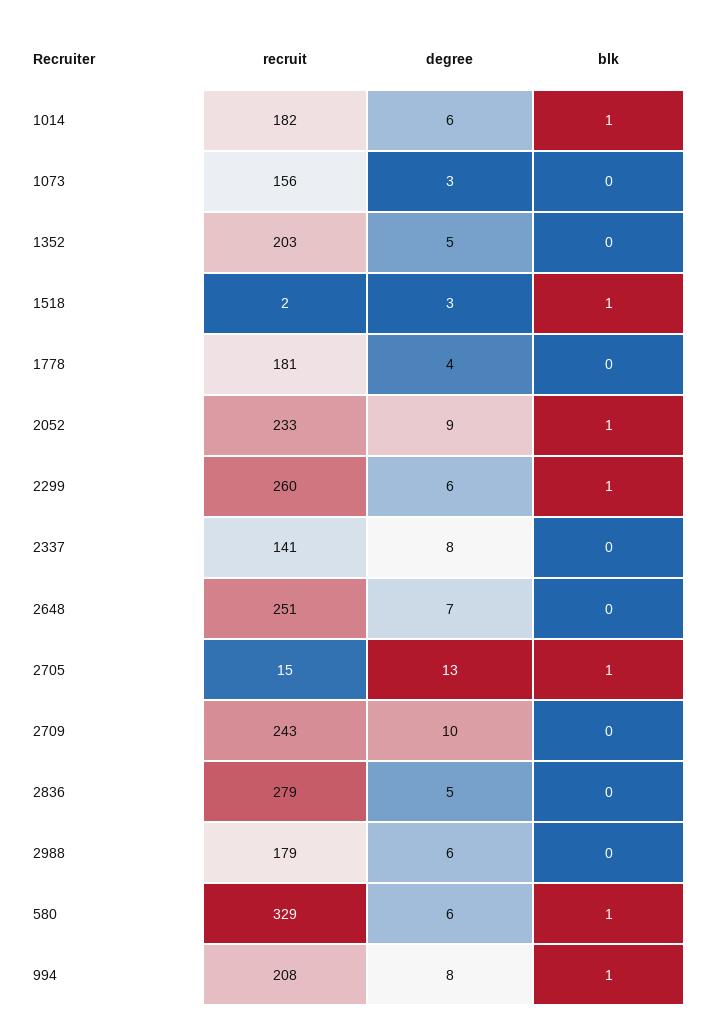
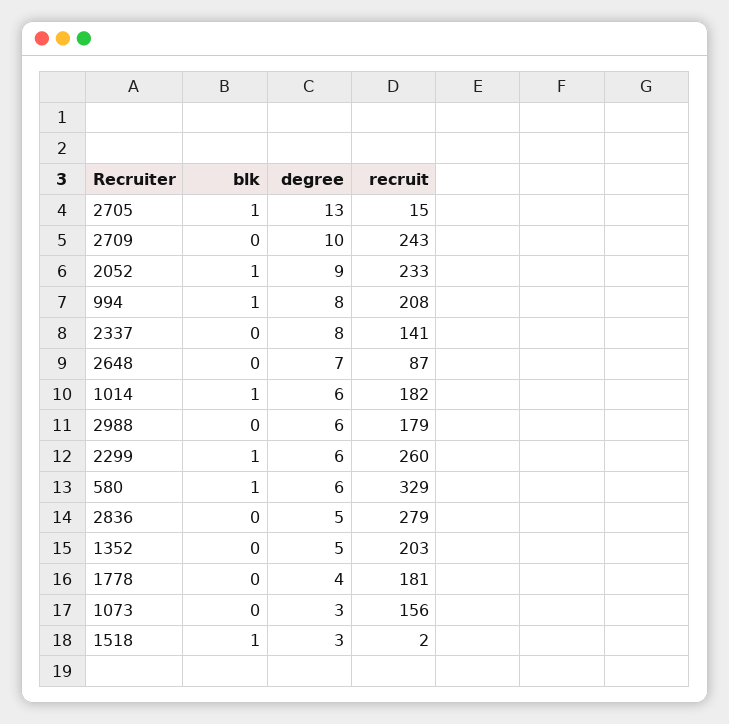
  {
    "recruit": {
      "1014": 182,
      "1073": 156,
      "1352": 203,
      "1518": 2,
      "1778": 181,
      "2052": 233,
      "2299": 260,
      "2337": 141,
-     "2648": 251,
+     "2648": 87,
      "2705": 15,
      "2709": 243,
      "2836": 279,
      "2988": 179,
      "580": 329,
      "994": 208
    },
    "degree": {
      "1014": 6,
      "1073": 3,
      "1352": 5,
      "1518": 3,
      "1778": 4,
      "2052": 9,
      "2299": 6,
      "2337": 8,
      "2648": 7,
      "2705": 13,
      "2709": 10,
      "2836": 5,
      "2988": 6,
      "580": 6,
      "994": 8
    },
    "blk": {
      "1014": 1,
      "1073": 0,
      "1352": 0,
      "1518": 1,
      "1778": 0,
      "2052": 1,
      "2299": 1,
      "2337": 0,
      "2648": 0,
      "2705": 1,
      "2709": 0,
      "2836": 0,
      "2988": 0,
      "580": 1,
      "994": 1
    }
  }

